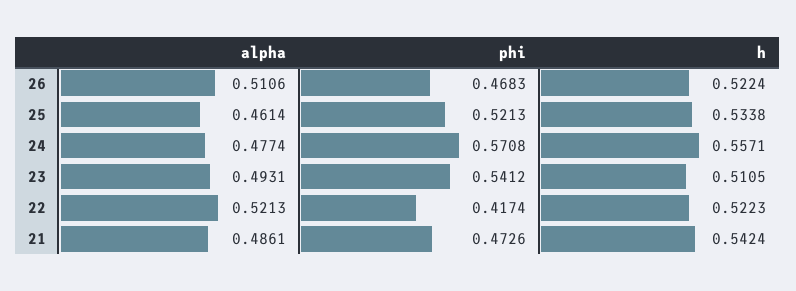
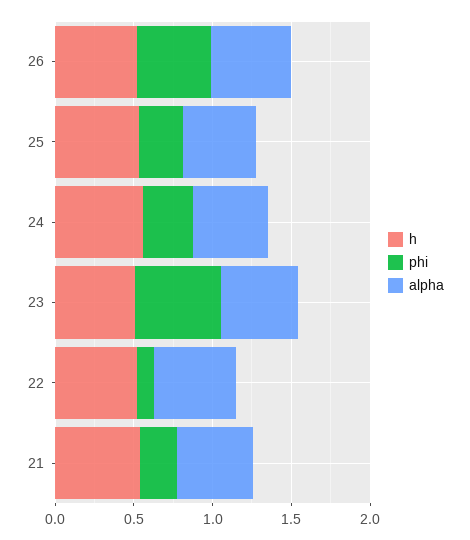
  {
    "alpha": {
      "26": 0.5106,
      "25": 0.4614,
      "24": 0.4774,
      "23": 0.4931,
      "22": 0.5213,
      "21": 0.4861
    },
    "phi": {
      "26": 0.4683,
-     "25": 0.5213,
+     "25": 0.3,
-     "24": 0.5708,
+     "24": 0.3,
      "23": 0.5412,
-     "22": 0.4174,
+     "22": 0.1,
-     "21": 0.4726
+     "21": 0.2
    },
    "h": {
      "26": 0.5224,
      "25": 0.5338,
      "24": 0.5571,
      "23": 0.5105,
      "22": 0.5223,
      "21": 0.5424
    }
  }

